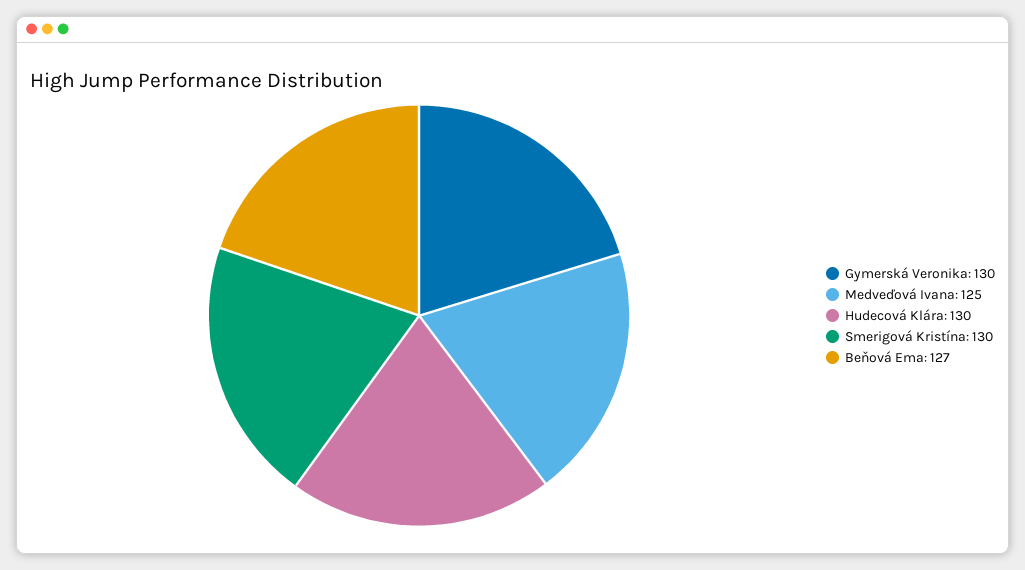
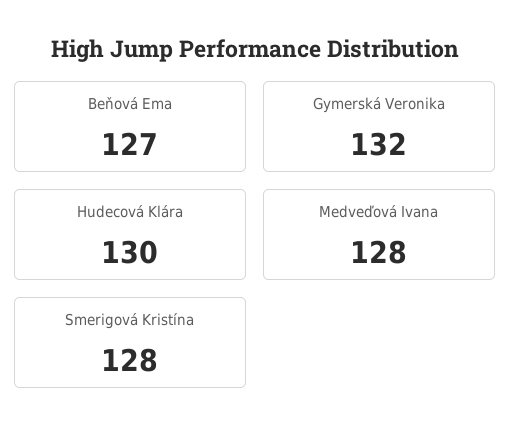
  {
-   "Gymerská Veronika": 130,
+   "Gymerská Veronika": 132,
-   "Medveďová Ivana": 125,
+   "Medveďová Ivana": 128,
    "Hudecová Klára": 130,
-   "Smerigová Kristína": 130,
+   "Smerigová Kristína": 128,
    "Beňová Ema": 127
  }

